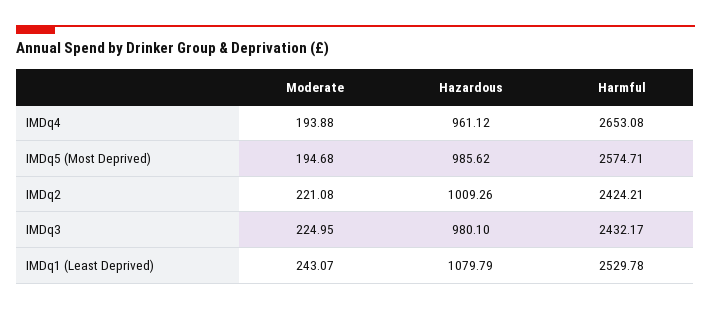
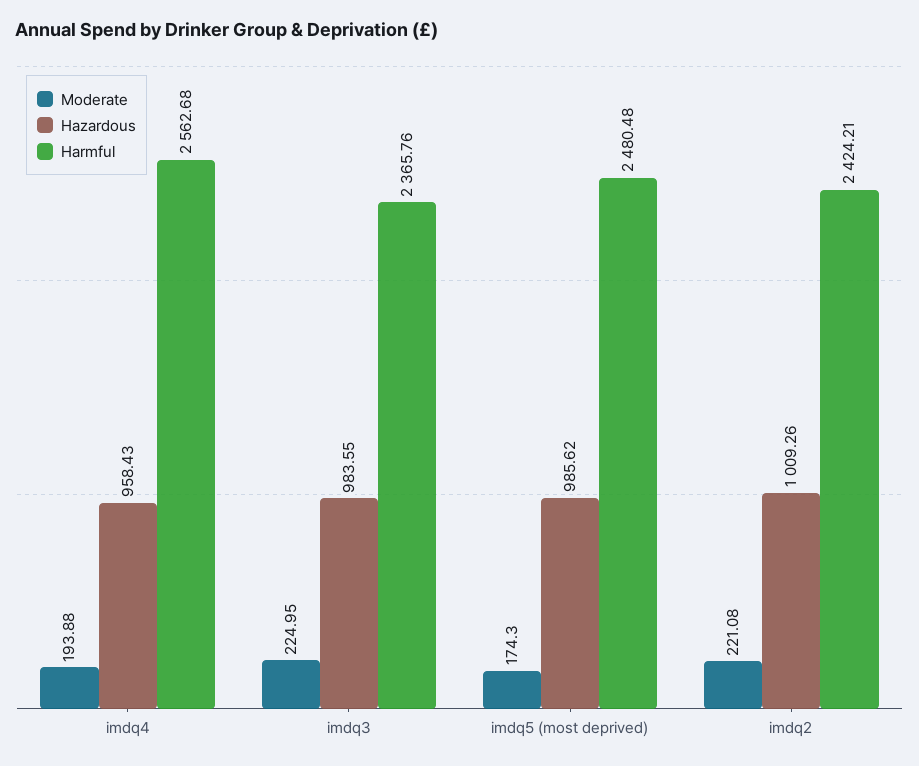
  {
    "Moderate": {
      "IMDq4": 193.88,
-     "IMDq5 (Most Deprived)": 194.68,
+     "IMDq5 (Most Deprived)": 174.3,
      "IMDq2": 221.08,
-     "IMDq3": 224.95,
+     "IMDq3": 224.95
-     "IMDq1 (Least Deprived)": 243.07
    },
    "Hazardous": {
-     "IMDq4": 961.12,
+     "IMDq4": 958.43,
      "IMDq5 (Most Deprived)": 985.62,
      "IMDq2": 1009.26,
-     "IMDq3": 980.1,
+     "IMDq3": 983.55
-     "IMDq1 (Least Deprived)": 1079.79
    },
    "Harmful": {
-     "IMDq4": 2653.08,
+     "IMDq4": 2562.68,
-     "IMDq5 (Most Deprived)": 2574.71,
+     "IMDq5 (Most Deprived)": 2480.48,
      "IMDq2": 2424.21,
-     "IMDq3": 2432.17,
+     "IMDq3": 2365.76
-     "IMDq1 (Least Deprived)": 2529.78
    }
  }

